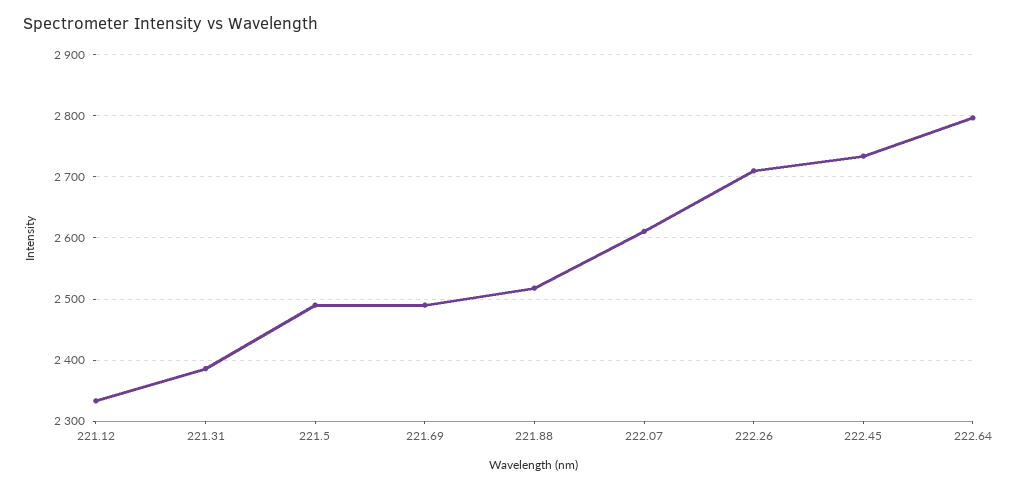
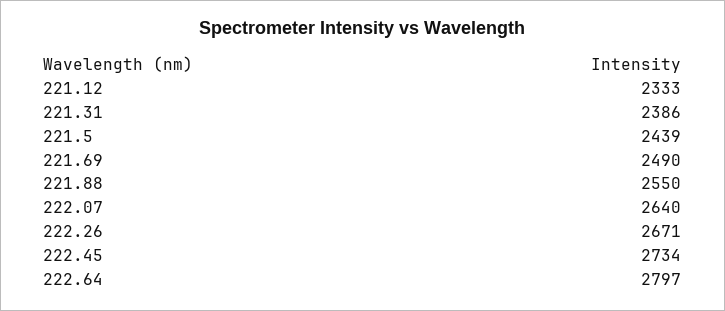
  {
    "221.12": 2333,
    "221.31": 2386,
-   "221.5": 2490,
+   "221.5": 2439,
    "221.69": 2490,
-   "221.88": 2520,
+   "221.88": 2550,
-   "222.07": 2610,
+   "222.07": 2640,
-   "222.26": 2710,
+   "222.26": 2671,
    "222.45": 2734,
    "222.64": 2797
  }

